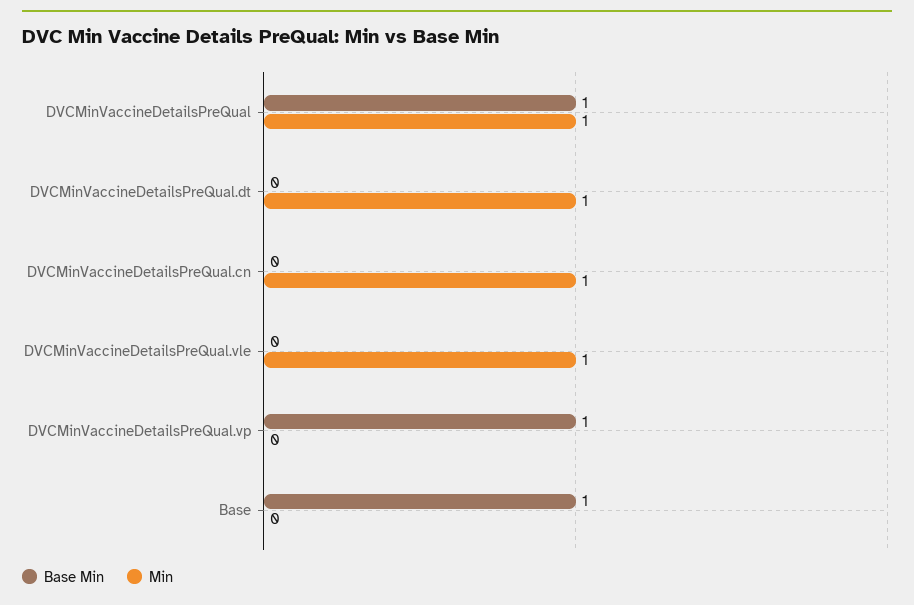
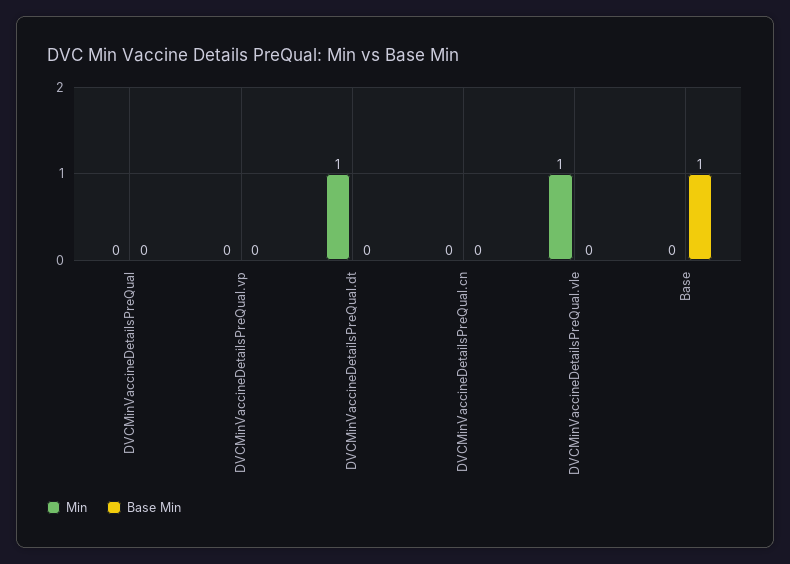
  {
    "Base Min": {
-     "DVCMinVaccineDetailsPreQual": 1,
+     "DVCMinVaccineDetailsPreQual": 0,
      "DVCMinVaccineDetailsPreQual.dt": 0,
      "DVCMinVaccineDetailsPreQual.cn": 0,
      "DVCMinVaccineDetailsPreQual.vle": 0,
-     "DVCMinVaccineDetailsPreQual.vp": 1,
+     "DVCMinVaccineDetailsPreQual.vp": 0,
      "Base": 1
    },
    "Min": {
-     "DVCMinVaccineDetailsPreQual": 1,
+     "DVCMinVaccineDetailsPreQual": 0,
      "DVCMinVaccineDetailsPreQual.dt": 1,
-     "DVCMinVaccineDetailsPreQual.cn": 1,
+     "DVCMinVaccineDetailsPreQual.cn": 0,
      "DVCMinVaccineDetailsPreQual.vle": 1,
      "DVCMinVaccineDetailsPreQual.vp": 0,
      "Base": 0
    }
  }

